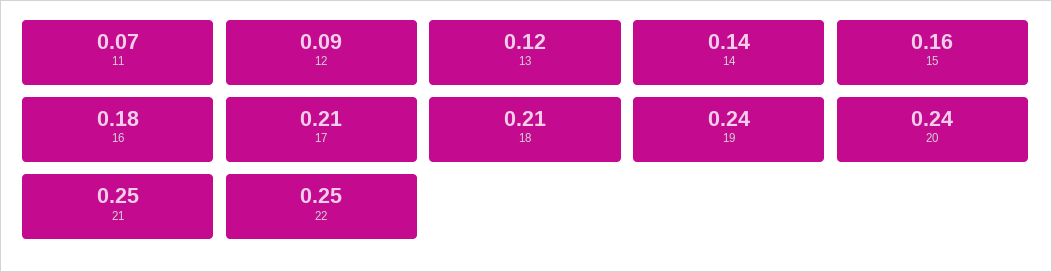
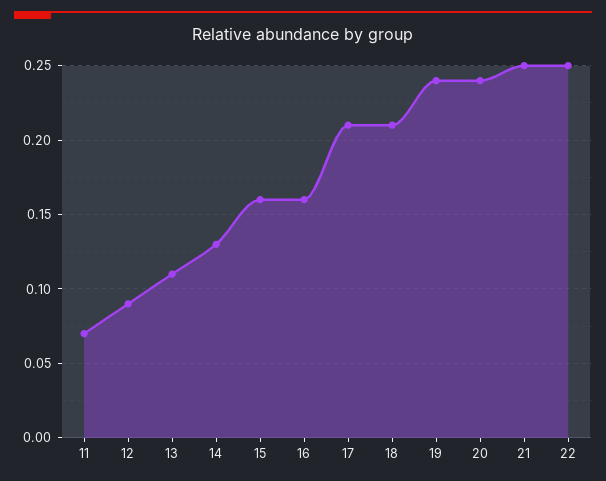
  {
    "11": 0.07,
    "12": 0.09,
-   "13": 0.12,
+   "13": 0.11,
-   "14": 0.14,
+   "14": 0.13,
    "15": 0.16,
-   "16": 0.18,
+   "16": 0.16,
    "17": 0.21,
    "18": 0.21,
    "19": 0.24,
    "20": 0.24,
    "21": 0.25,
    "22": 0.25
  }

